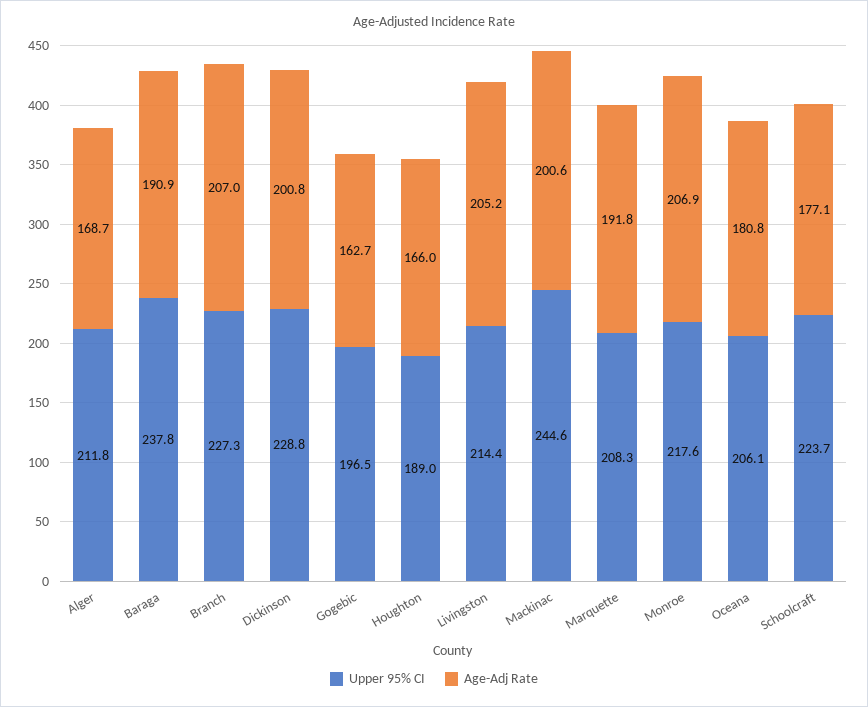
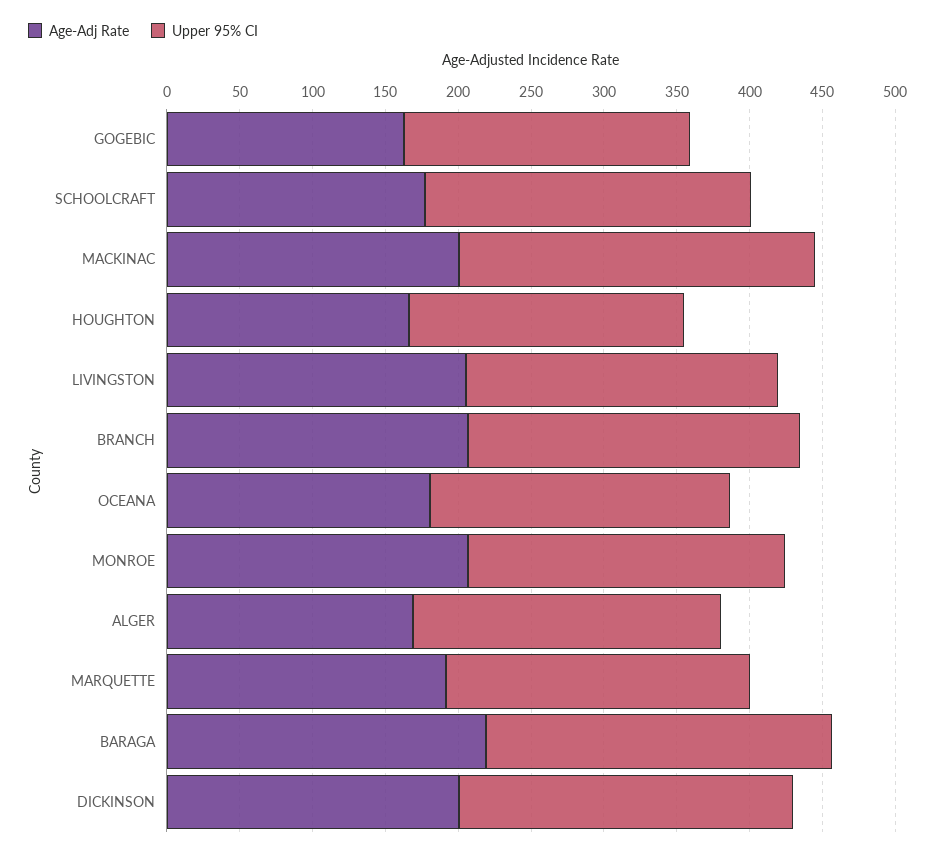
  {
    "Upper 95% CI": {
      "Alger": 211.8,
      "Baraga": 237.8,
      "Branch": 227.3,
      "Dickinson": 228.8,
      "Gogebic": 196.5,
      "Houghton": 189,
      "Livingston": 214.4,
      "Mackinac": 244.6,
      "Marquette": 208.3,
      "Monroe": 217.6,
      "Oceana": 206.1,
      "Schoolcraft": 223.7
    },
    "Age-Adj Rate": {
      "Alger": 168.7,
-     "Baraga": 190.9,
+     "Baraga": 220,
      "Branch": 207,
      "Dickinson": 200.8,
      "Gogebic": 162.7,
      "Houghton": 166,
      "Livingston": 205.2,
      "Mackinac": 200.6,
      "Marquette": 191.8,
      "Monroe": 206.9,
      "Oceana": 180.8,
      "Schoolcraft": 177.1
    }
  }

